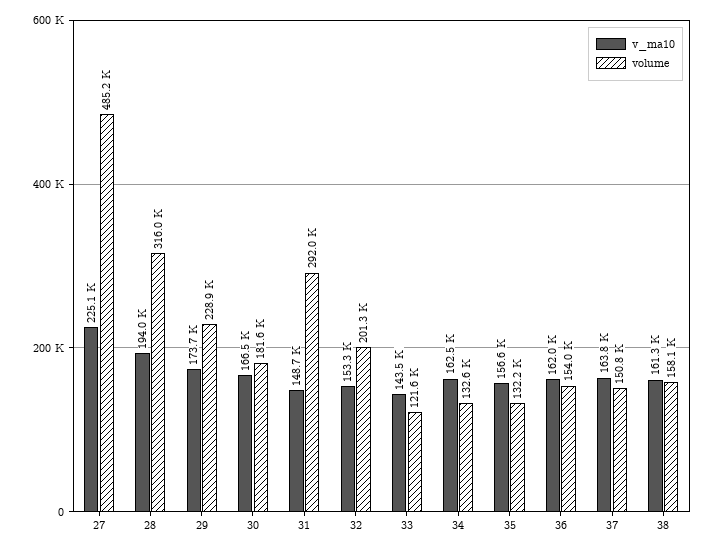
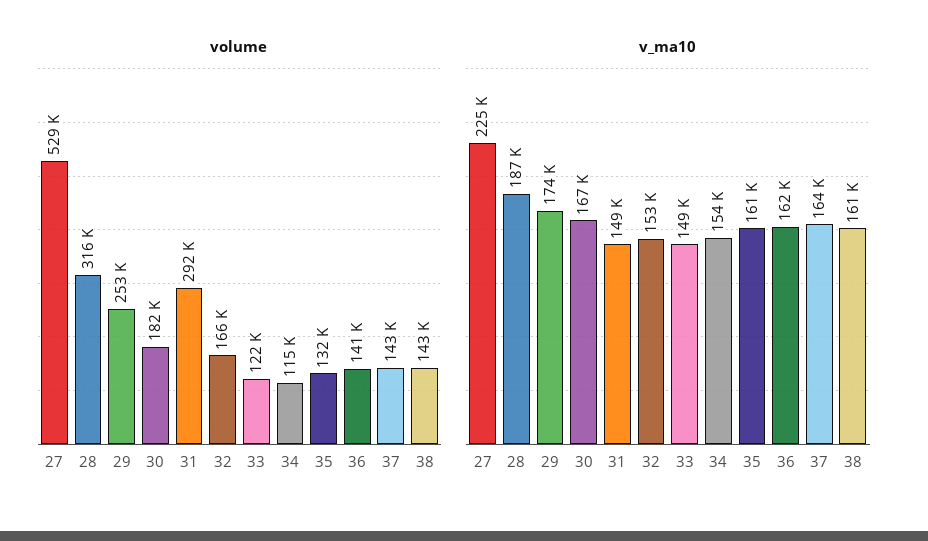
  {
    "v_ma10": {
      "27": 225100,
-     "28": 194000,
+     "28": 187000,
      "29": 173700,
      "30": 166500,
      "31": 148700,
      "32": 153300,
-     "33": 143500,
+     "33": 149000,
-     "34": 162500,
+     "34": 154000,
-     "35": 156600,
+     "35": 161000,
      "36": 162000,
      "37": 163800,
      "38": 161300
    },
    "volume": {
-     "27": 485200,
+     "27": 529000,
      "28": 316000,
-     "29": 228900,
+     "29": 253000,
      "30": 181600,
      "31": 292000,
-     "32": 201300,
+     "32": 166000,
      "33": 121600,
-     "34": 132600,
+     "34": 115000,
      "35": 132200,
-     "36": 154000,
+     "36": 141000,
-     "37": 150800,
+     "37": 143000,
-     "38": 158100
+     "38": 143000
    }
  }

